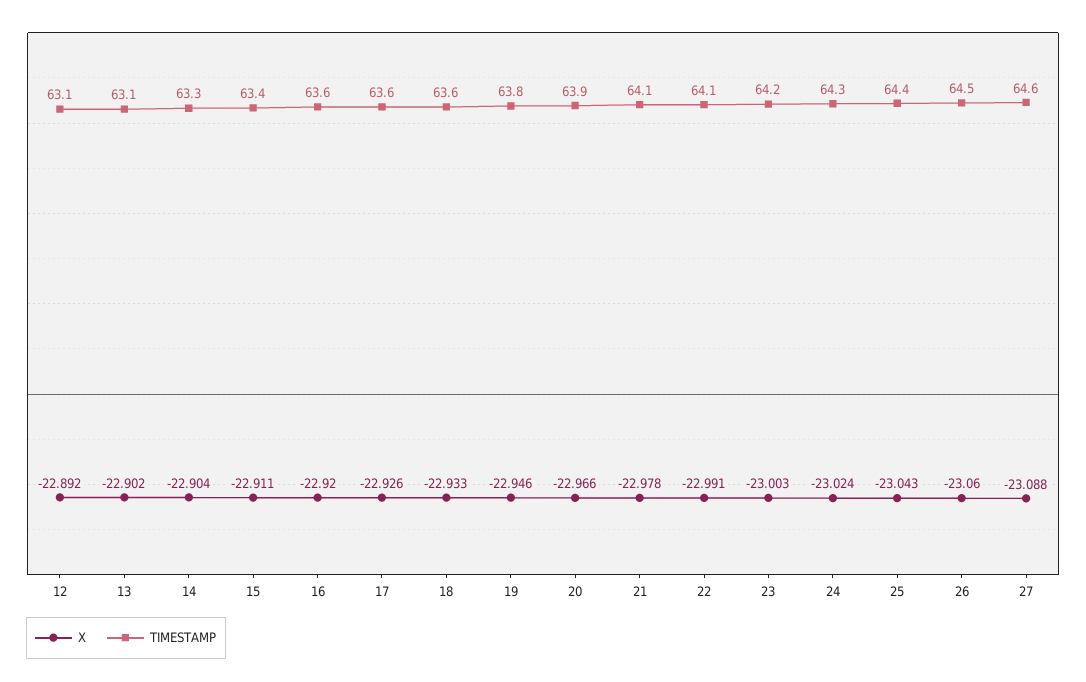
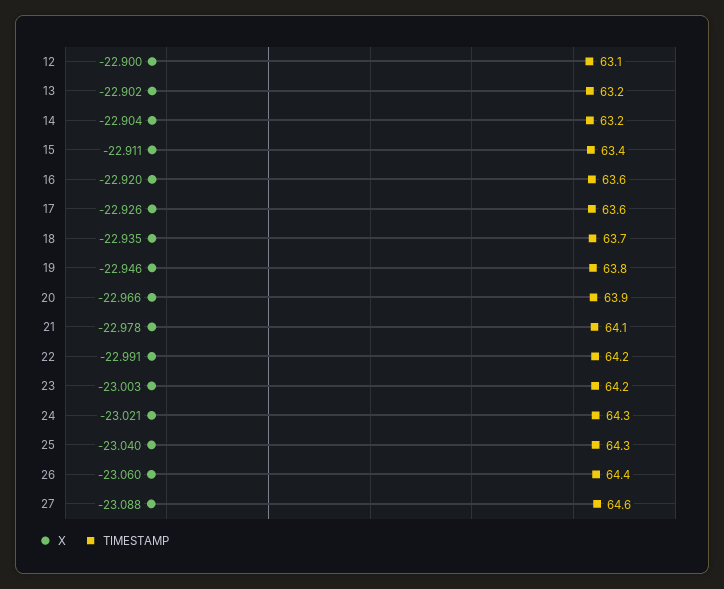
  {
    "X": {
-     "12": -22.892,
+     "12": -22.9,
      "13": -22.902,
      "14": -22.904,
      "15": -22.911,
      "16": -22.92,
      "17": -22.926,
-     "18": -22.933,
+     "18": -22.935,
      "19": -22.946,
      "20": -22.966,
      "21": -22.978,
      "22": -22.991,
      "23": -23.003,
-     "24": -23.024,
+     "24": -23.021,
-     "25": -23.043,
+     "25": -23.04,
      "26": -23.06,
      "27": -23.088
    },
    "TIMESTAMP": {
      "12": 63.1,
-     "13": 63.1,
+     "13": 63.2,
-     "14": 63.3,
+     "14": 63.2,
      "15": 63.4,
      "16": 63.6,
      "17": 63.6,
-     "18": 63.6,
+     "18": 63.7,
      "19": 63.8,
      "20": 63.9,
      "21": 64.1,
-     "22": 64.1,
+     "22": 64.2,
      "23": 64.2,
      "24": 64.3,
-     "25": 64.4,
+     "25": 64.3,
-     "26": 64.5,
+     "26": 64.4,
      "27": 64.6
    }
  }

